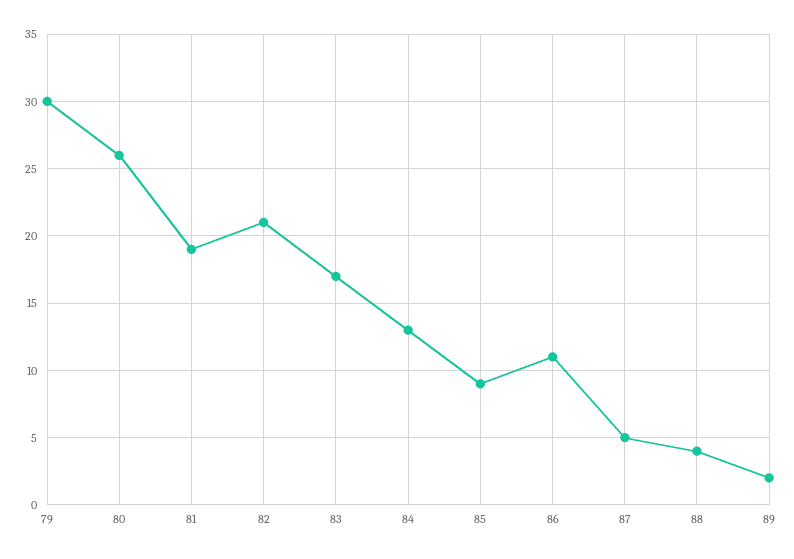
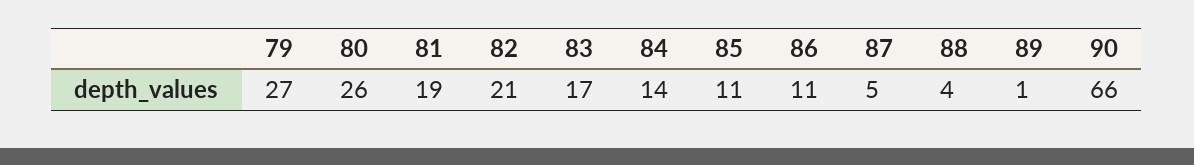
  {
-   "79": 30,
+   "79": 27,
    "80": 26,
    "81": 19,
    "82": 21,
    "83": 17,
-   "84": 13,
+   "84": 14,
-   "85": 9,
+   "85": 11,
    "86": 11,
    "87": 5,
    "88": 4,
-   "89": 2
+   "89": 1,
+   "90": 66
  }

